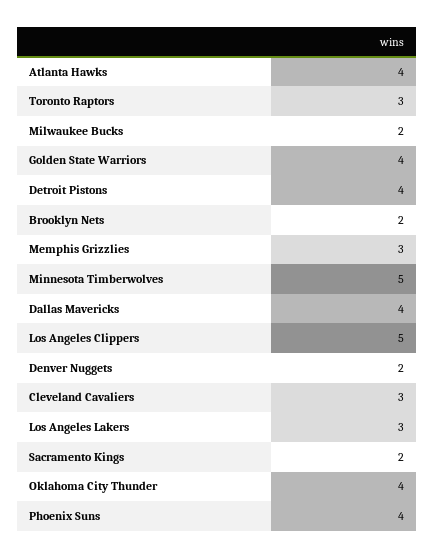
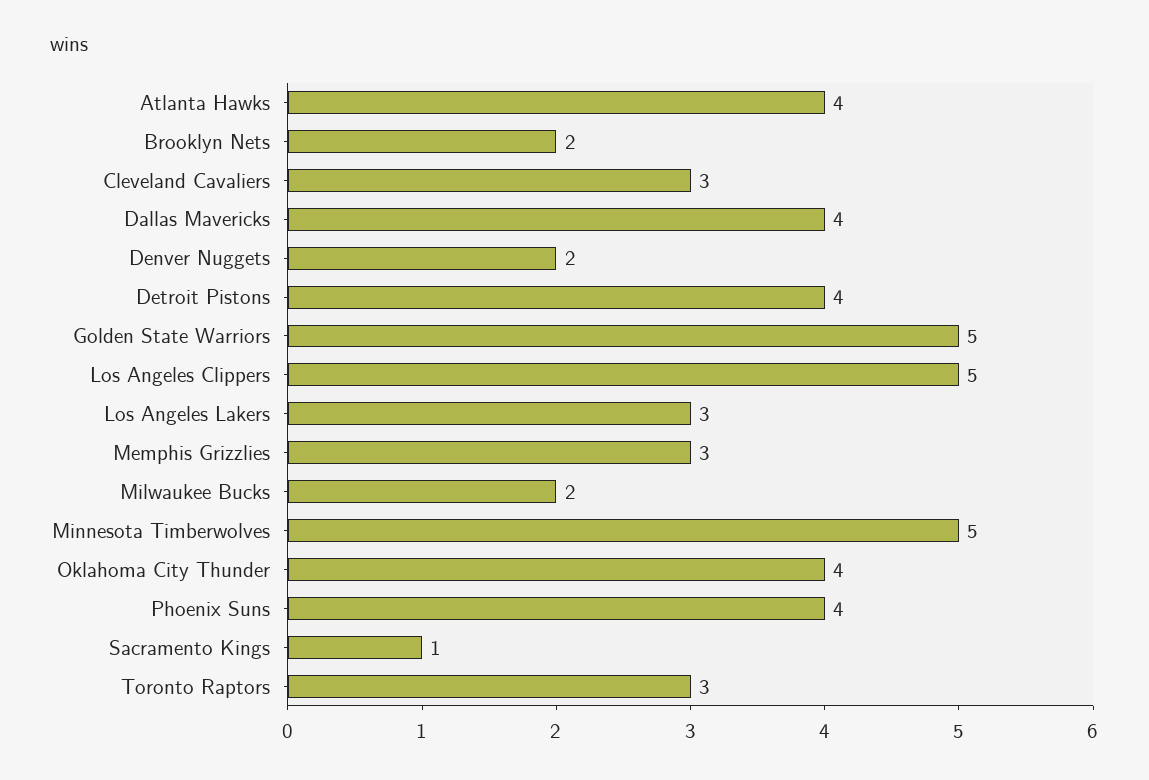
  {
    "Atlanta Hawks": 4,
    "Toronto Raptors": 3,
    "Milwaukee Bucks": 2,
-   "Golden State Warriors": 4,
+   "Golden State Warriors": 5,
    "Detroit Pistons": 4,
    "Brooklyn Nets": 2,
    "Memphis Grizzlies": 3,
    "Minnesota Timberwolves": 5,
    "Dallas Mavericks": 4,
    "Los Angeles Clippers": 5,
    "Denver Nuggets": 2,
    "Cleveland Cavaliers": 3,
    "Los Angeles Lakers": 3,
-   "Sacramento Kings": 2,
+   "Sacramento Kings": 1,
    "Oklahoma City Thunder": 4,
    "Phoenix Suns": 4
  }

